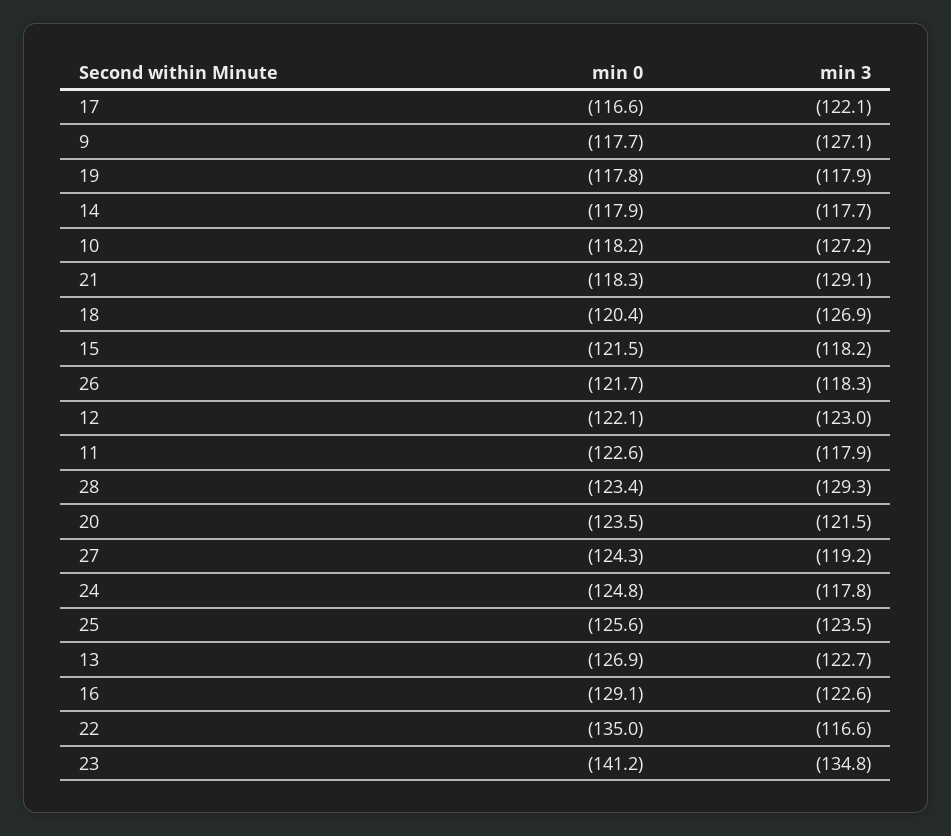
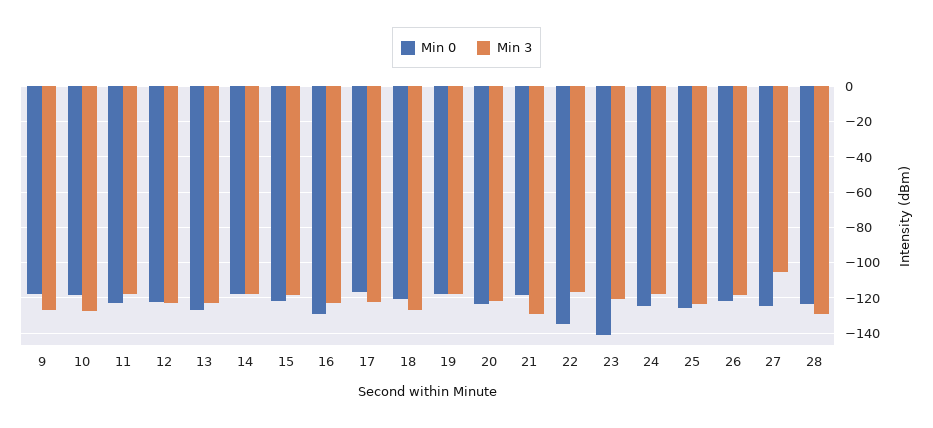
  {
    "min 0": {
      "17": -116.6,
      "9": -117.7,
      "19": -117.8,
      "14": -117.9,
      "10": -118.2,
      "21": -118.3,
      "18": -120.4,
      "15": -121.5,
      "26": -121.7,
      "12": -122.1,
      "11": -122.6,
      "28": -123.4,
      "20": -123.5,
      "27": -124.3,
      "24": -124.8,
      "25": -125.6,
      "13": -126.9,
      "16": -129.1,
      "22": -135,
      "23": -141.2
    },
    "min 3": {
      "17": -122.1,
      "9": -127.1,
      "19": -117.9,
      "14": -117.7,
      "10": -127.2,
      "21": -129.1,
      "18": -126.9,
      "15": -118.2,
      "26": -118.3,
      "12": -123,
      "11": -117.9,
      "28": -129.3,
      "20": -121.5,
-     "27": -119.2,
+     "27": -105,
      "24": -117.8,
      "25": -123.5,
      "13": -122.7,
      "16": -122.6,
      "22": -116.6,
-     "23": -134.8
+     "23": -120
    }
  }

